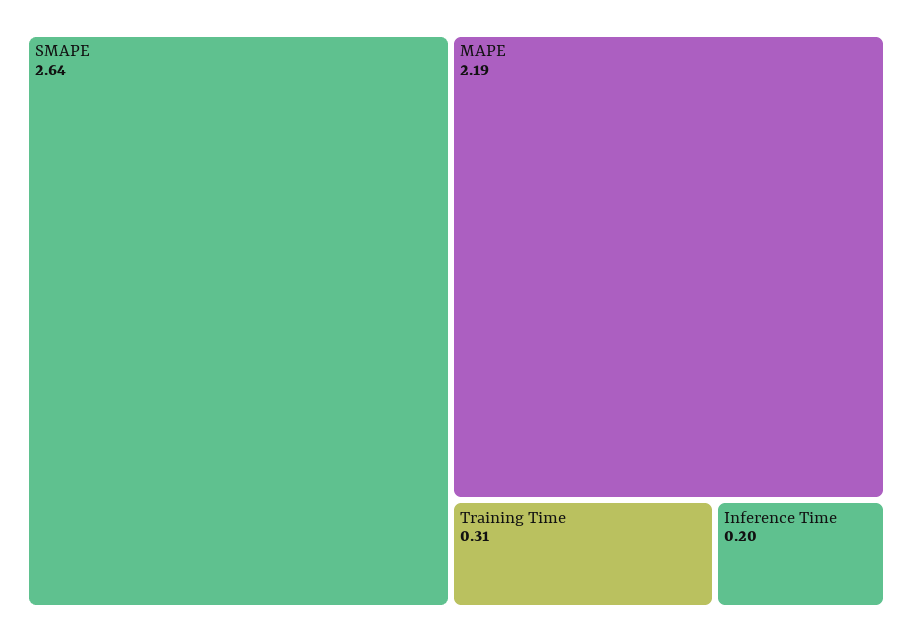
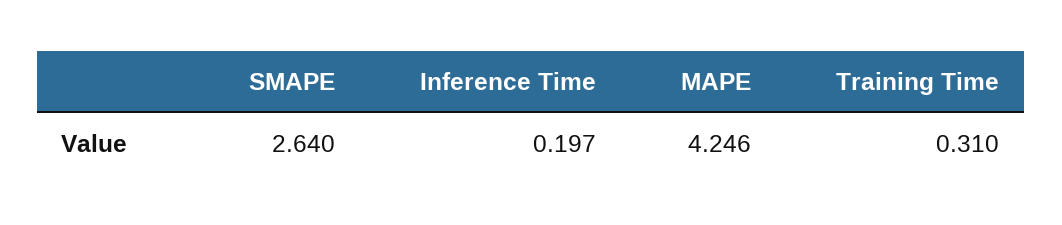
  {
    "SMAPE": 2.64,
-   "MAPE": 2.19,
+   "MAPE": 4.246,
    "Training Time": 0.31,
    "Inference Time": 0.197
  }

